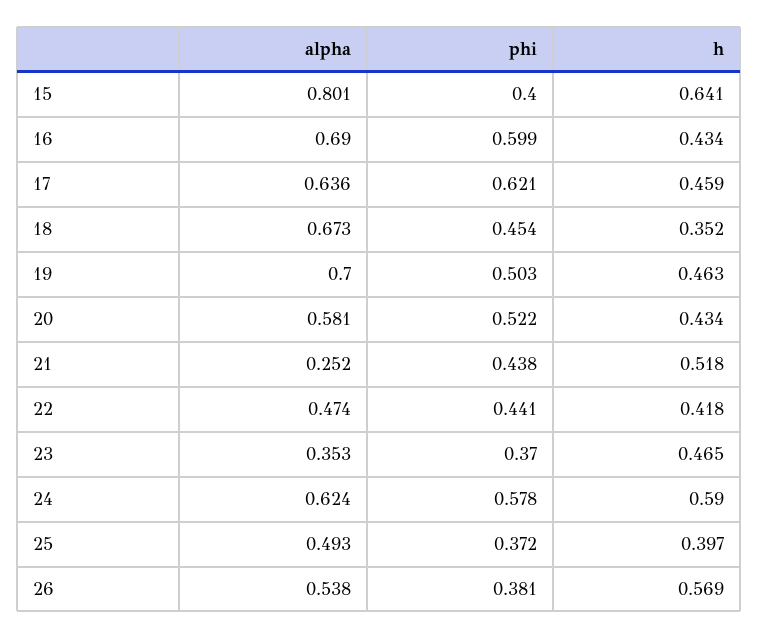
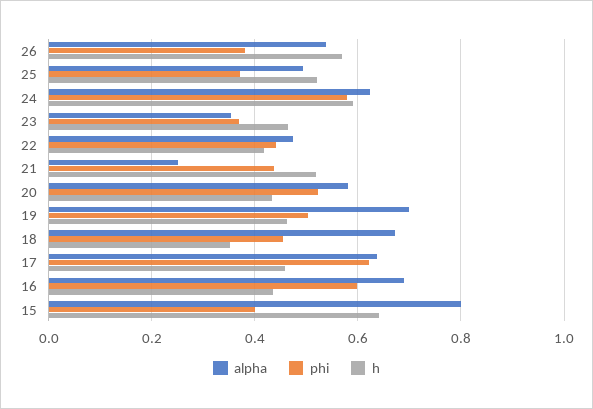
  {
    "alpha": {
      "15": 0.801,
      "16": 0.69,
      "17": 0.636,
      "18": 0.673,
      "19": 0.7,
      "20": 0.581,
      "21": 0.252,
      "22": 0.474,
      "23": 0.353,
      "24": 0.624,
      "25": 0.493,
      "26": 0.538
    },
    "phi": {
      "15": 0.4,
      "16": 0.599,
      "17": 0.621,
      "18": 0.454,
      "19": 0.503,
      "20": 0.522,
      "21": 0.438,
      "22": 0.441,
      "23": 0.37,
      "24": 0.578,
      "25": 0.372,
      "26": 0.381
    },
    "h": {
      "15": 0.641,
      "16": 0.434,
      "17": 0.459,
      "18": 0.352,
      "19": 0.463,
      "20": 0.434,
      "21": 0.518,
      "22": 0.418,
      "23": 0.465,
      "24": 0.59,
-     "25": 0.397,
+     "25": 0.52,
      "26": 0.569
    }
  }

